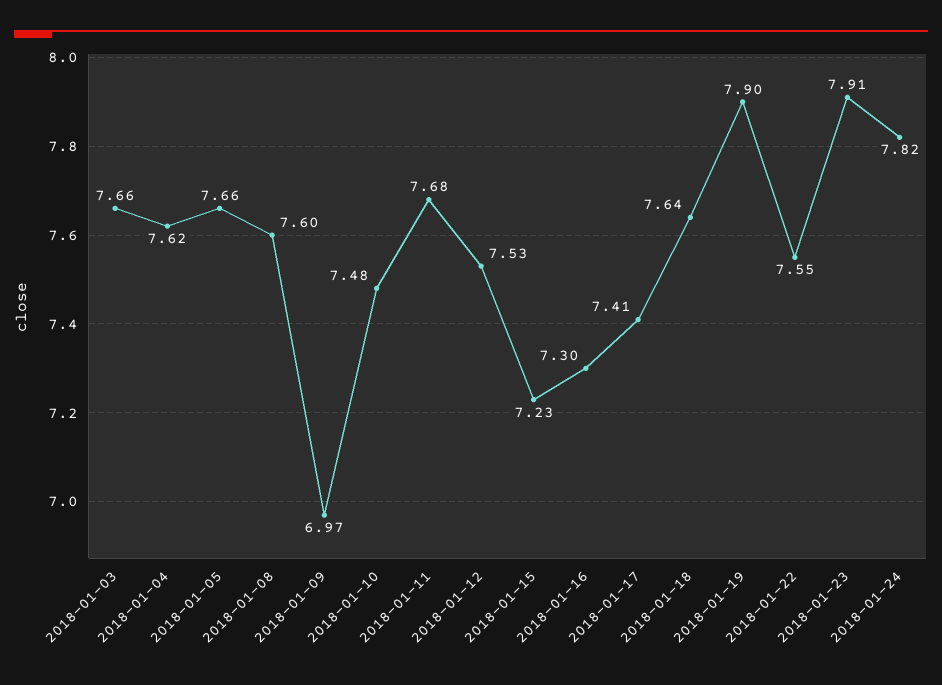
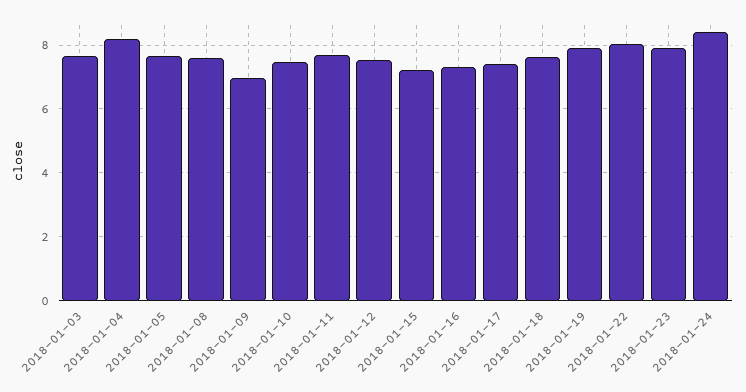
  {
    "2018-01-03": 7.66,
-   "2018-01-04": 7.62,
+   "2018-01-04": 8.2,
    "2018-01-05": 7.66,
    "2018-01-08": 7.6,
    "2018-01-09": 6.97,
    "2018-01-10": 7.48,
    "2018-01-11": 7.68,
    "2018-01-12": 7.53,
    "2018-01-15": 7.23,
    "2018-01-16": 7.3,
    "2018-01-17": 7.41,
    "2018-01-18": 7.64,
    "2018-01-19": 7.9,
-   "2018-01-22": 7.55,
+   "2018-01-22": 8,
    "2018-01-23": 7.91,
-   "2018-01-24": 7.82
+   "2018-01-24": 8.4
  }

